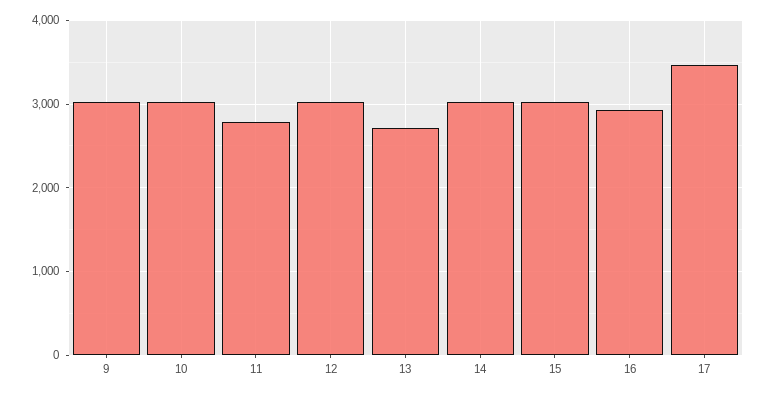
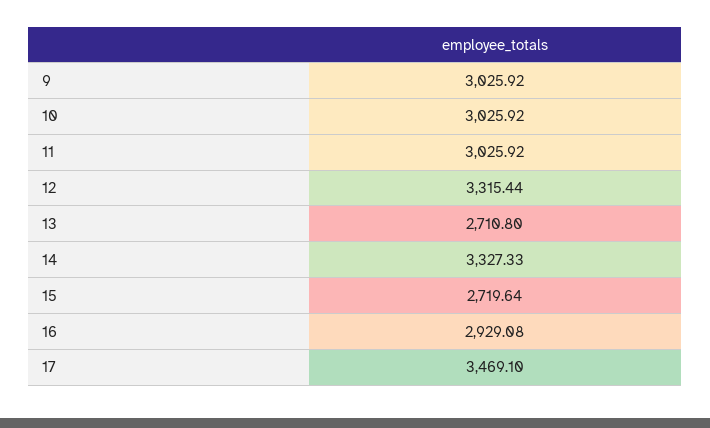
  {
    "9": 3025.92,
    "10": 3025.92,
-   "11": 2800,
+   "11": 3025.92,
-   "12": 3000,
+   "12": 3315.44,
    "13": 2710.8,
-   "14": 3000,
+   "14": 3327.33,
-   "15": 3000,
+   "15": 2719.64,
    "16": 2929.08,
    "17": 3469.1
  }

